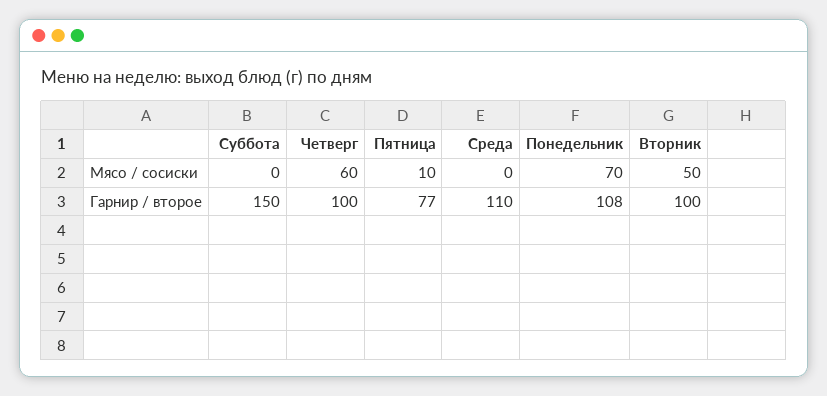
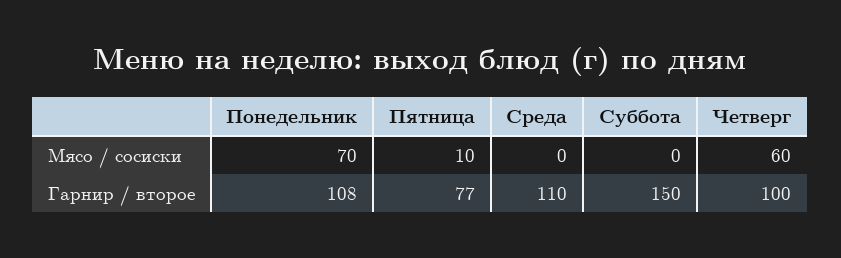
  {
    "Суббота": {
      "Мясо / сосиски": 0,
      "Гарнир / второе": 150
    },
    "Четверг": {
      "Мясо / сосиски": 60,
      "Гарнир / второе": 100
    },
    "Пятница": {
      "Мясо / сосиски": 10,
      "Гарнир / второе": 77
    },
    "Среда": {
      "Мясо / сосиски": 0,
      "Гарнир / второе": 110
    },
    "Понедельник": {
      "Мясо / сосиски": 70,
      "Гарнир / второе": 108
-   },
+   }
-   "Вторник": {
-     "Мясо / сосиски": 50,
-     "Гарнир / второе": 100
-   }
  }

